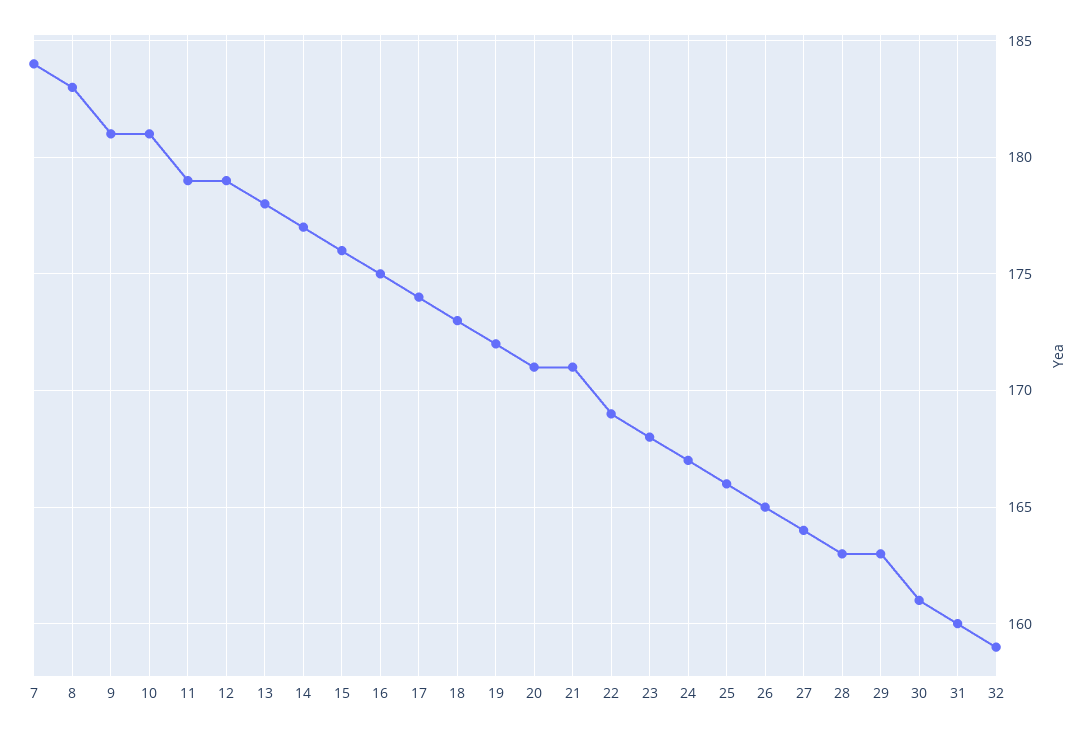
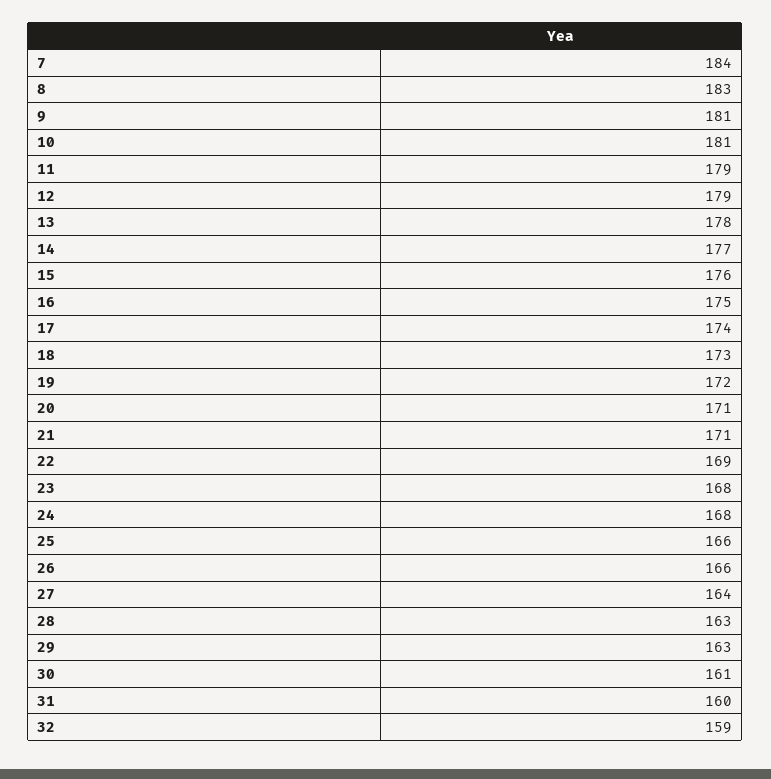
  {
    "7": 184,
    "8": 183,
    "9": 181,
    "10": 181,
    "11": 179,
    "12": 179,
    "13": 178,
    "14": 177,
    "15": 176,
    "16": 175,
    "17": 174,
    "18": 173,
    "19": 172,
    "20": 171,
    "21": 171,
    "22": 169,
    "23": 168,
-   "24": 167,
+   "24": 168,
    "25": 166,
-   "26": 165,
+   "26": 166,
    "27": 164,
    "28": 163,
    "29": 163,
    "30": 161,
    "31": 160,
    "32": 159
  }

